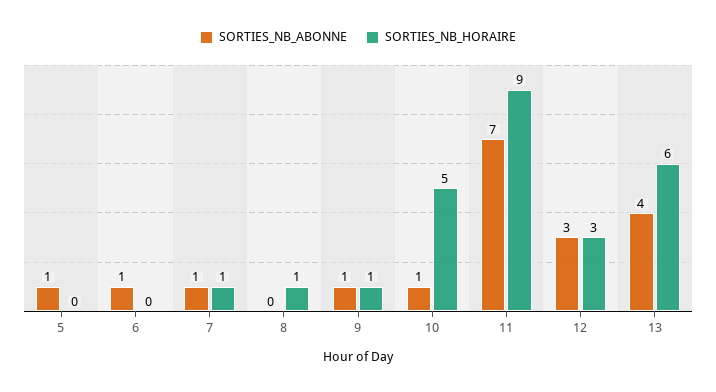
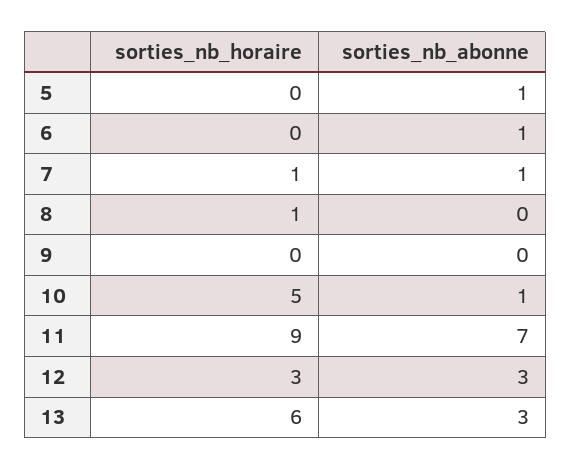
  {
    "SORTIES_NB_ABONNE": {
      "5": 1,
      "6": 1,
      "7": 1,
      "8": 0,
-     "9": 1,
+     "9": 0,
      "10": 1,
      "11": 7,
      "12": 3,
-     "13": 4
+     "13": 3
    },
    "SORTIES_NB_HORAIRE": {
      "5": 0,
      "6": 0,
      "7": 1,
      "8": 1,
-     "9": 1,
+     "9": 0,
      "10": 5,
      "11": 9,
      "12": 3,
      "13": 6
    }
  }

